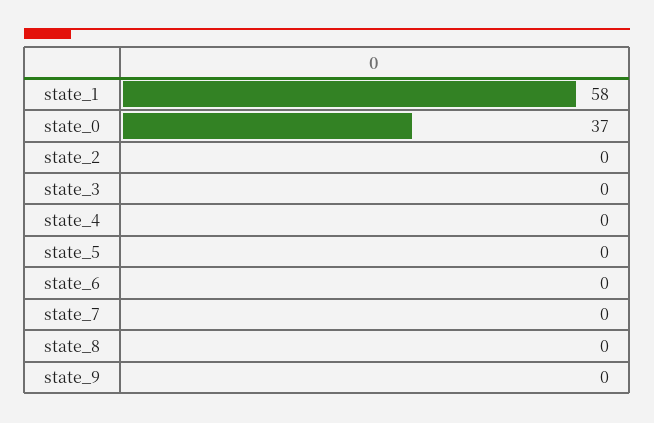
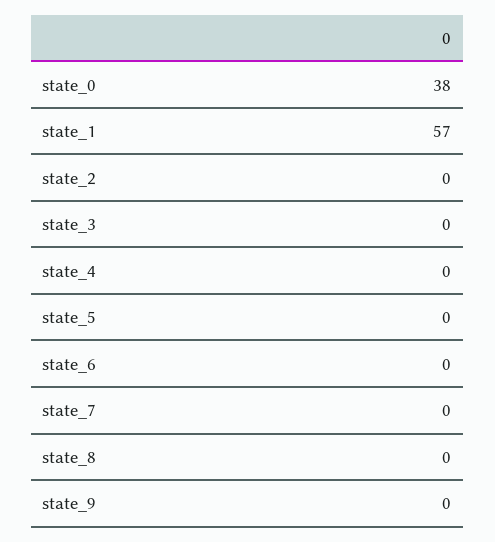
  {
-   "state_1": 58,
+   "state_1": 57,
-   "state_0": 37,
+   "state_0": 38,
    "state_2": 0,
    "state_3": 0,
    "state_4": 0,
    "state_5": 0,
    "state_6": 0,
    "state_7": 0,
    "state_8": 0,
    "state_9": 0
  }

